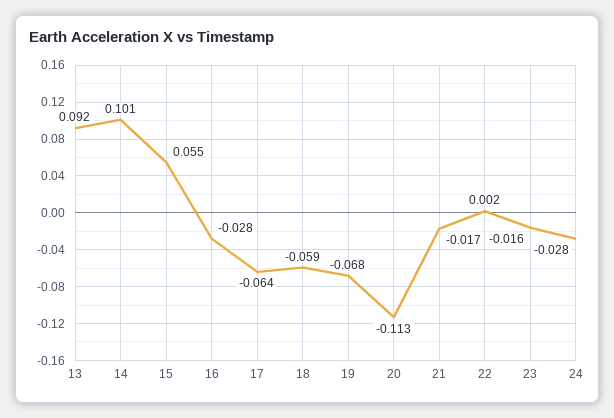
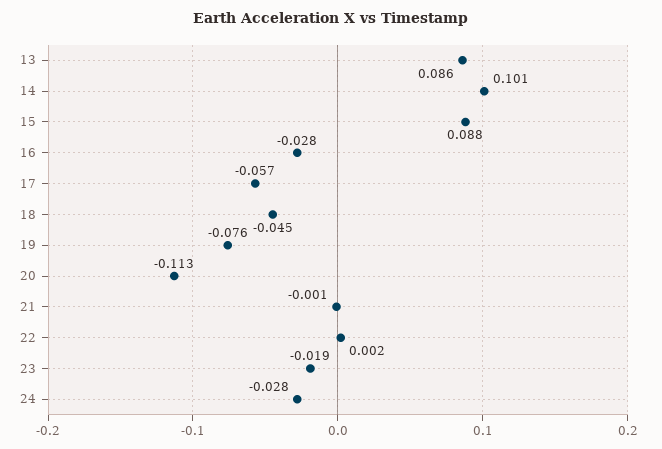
  {
-   "13": 0.092,
+   "13": 0.086,
    "14": 0.101,
-   "15": 0.055,
+   "15": 0.088,
    "16": -0.028,
-   "17": -0.064,
+   "17": -0.057,
-   "18": -0.059,
+   "18": -0.045,
-   "19": -0.068,
+   "19": -0.076,
    "20": -0.113,
-   "21": -0.017,
+   "21": -0.001,
    "22": 0.002,
-   "23": -0.016,
+   "23": -0.019,
    "24": -0.028
  }

